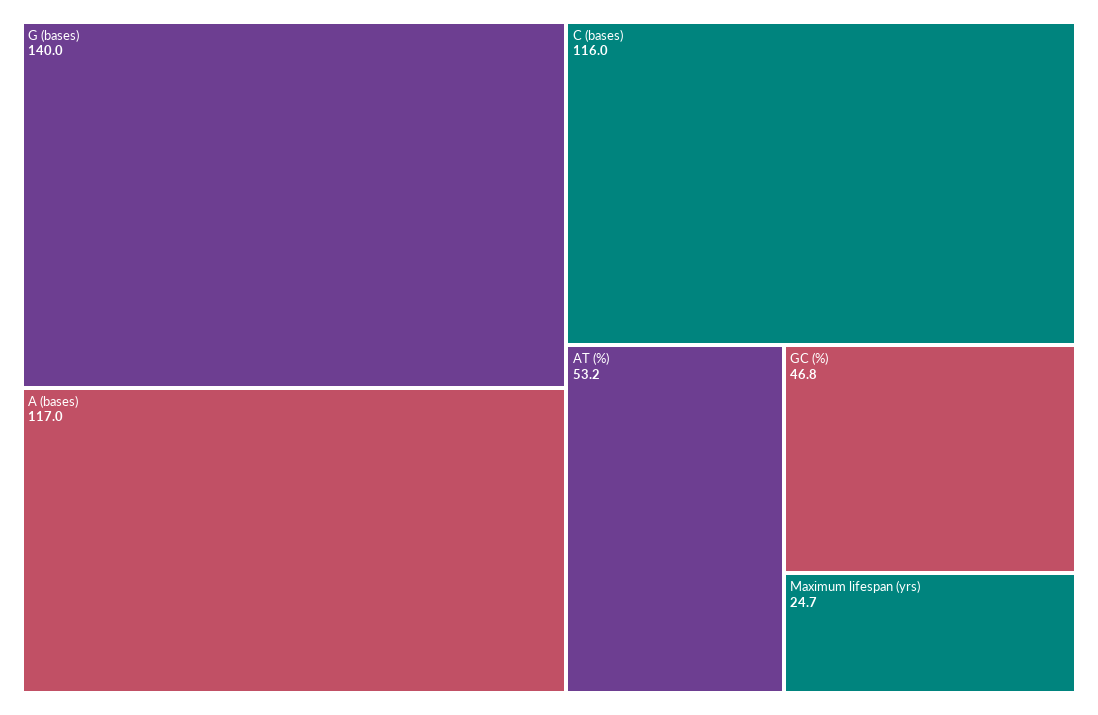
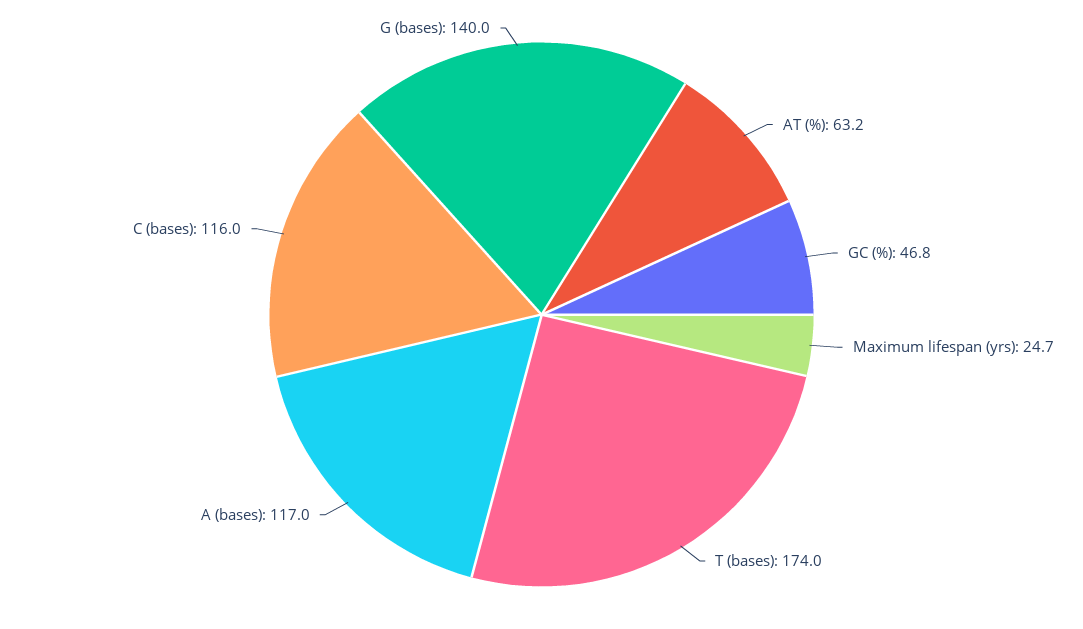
  {
    "G (bases)": 140,
    "A (bases)": 117,
    "C (bases)": 116,
-   "AT (%)": 53.2,
+   "AT (%)": 63.2,
    "GC (%)": 46.8,
-   "Maximum lifespan (yrs)": 24.7
+   "Maximum lifespan (yrs)": 24.7,
+   "T (bases)": 174
  }

